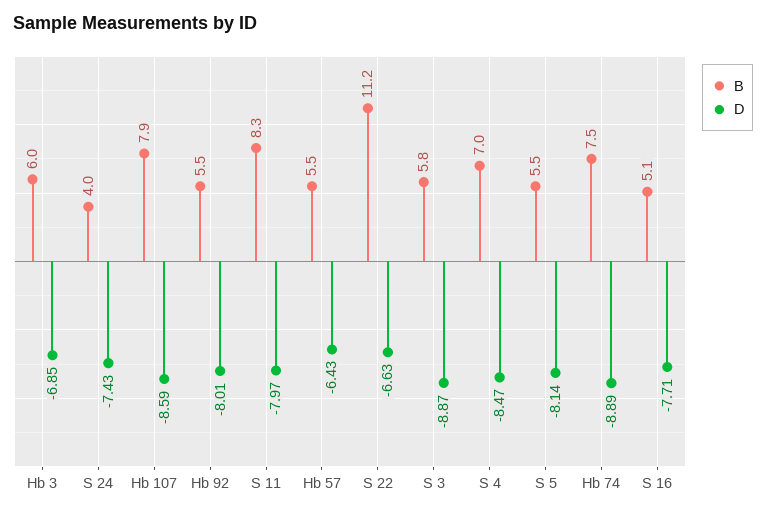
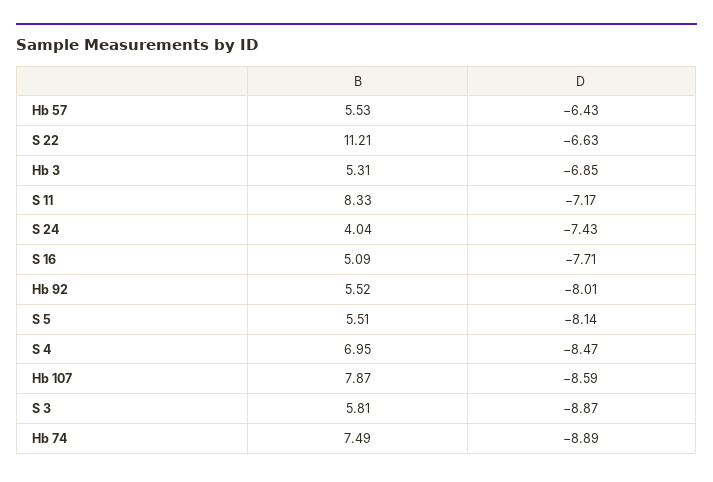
  {
    "B": {
-     "Hb 3": 6,
+     "Hb 3": 5.31,
      "S 24": 4.04,
      "Hb 107": 7.87,
      "Hb 92": 5.52,
      "S 11": 8.33,
      "Hb 57": 5.53,
      "S 22": 11.21,
      "S 3": 5.81,
      "S 4": 6.95,
      "S 5": 5.51,
      "Hb 74": 7.49,
      "S 16": 5.09
    },
    "D": {
      "Hb 3": -6.85,
      "S 24": -7.43,
      "Hb 107": -8.59,
      "Hb 92": -8.01,
-     "S 11": -7.97,
+     "S 11": -7.17,
      "Hb 57": -6.43,
      "S 22": -6.63,
      "S 3": -8.87,
      "S 4": -8.47,
      "S 5": -8.14,
      "Hb 74": -8.89,
      "S 16": -7.71
    }
  }

